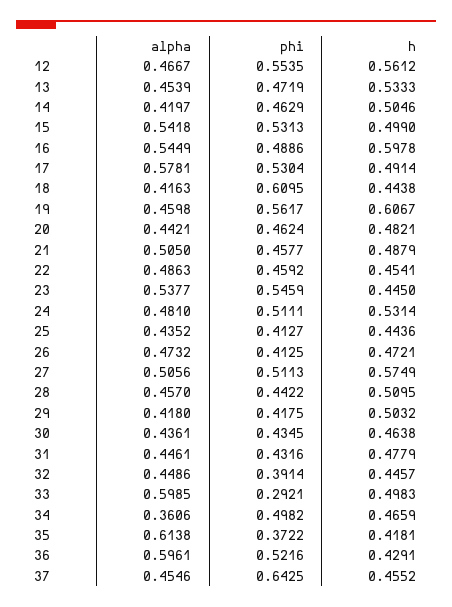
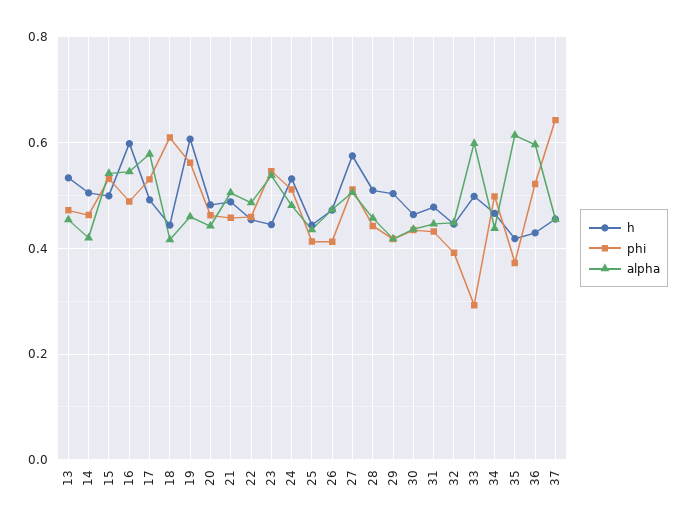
  {
    "alpha": {
-     "12": 0.4667,
      "13": 0.4539,
      "14": 0.4197,
      "15": 0.5418,
      "16": 0.5449,
      "17": 0.5781,
      "18": 0.4163,
      "19": 0.4598,
      "20": 0.4421,
      "21": 0.505,
      "22": 0.4863,
      "23": 0.5377,
      "24": 0.481,
      "25": 0.4352,
      "26": 0.4732,
      "27": 0.5056,
      "28": 0.457,
      "29": 0.418,
      "30": 0.4361,
      "31": 0.4461,
      "32": 0.4486,
      "33": 0.5985,
-     "34": 0.3606,
+     "34": 0.44,
      "35": 0.6138,
      "36": 0.5961,
      "37": 0.4546
    },
    "phi": {
-     "12": 0.5535,
      "13": 0.4719,
      "14": 0.4629,
      "15": 0.5313,
      "16": 0.4886,
      "17": 0.5304,
      "18": 0.6095,
      "19": 0.5617,
      "20": 0.4624,
      "21": 0.4577,
      "22": 0.4592,
      "23": 0.5459,
      "24": 0.5111,
      "25": 0.4127,
      "26": 0.4125,
      "27": 0.5113,
      "28": 0.4422,
      "29": 0.4175,
      "30": 0.4345,
      "31": 0.4316,
      "32": 0.3914,
      "33": 0.2921,
      "34": 0.4982,
      "35": 0.3722,
      "36": 0.5216,
      "37": 0.6425
    },
    "h": {
-     "12": 0.5612,
      "13": 0.5333,
      "14": 0.5046,
      "15": 0.499,
      "16": 0.5978,
      "17": 0.4914,
      "18": 0.4438,
      "19": 0.6067,
      "20": 0.4821,
      "21": 0.4879,
      "22": 0.4541,
      "23": 0.445,
      "24": 0.5314,
      "25": 0.4436,
      "26": 0.4721,
      "27": 0.5749,
      "28": 0.5095,
      "29": 0.5032,
      "30": 0.4638,
      "31": 0.4779,
      "32": 0.4457,
      "33": 0.4983,
      "34": 0.4659,
      "35": 0.4181,
      "36": 0.4291,
      "37": 0.4552
    }
  }

